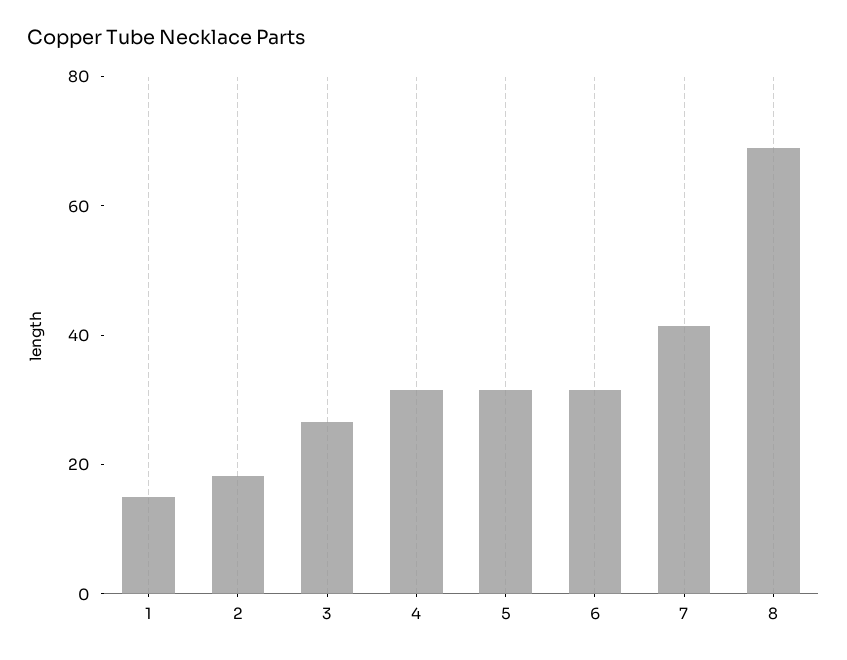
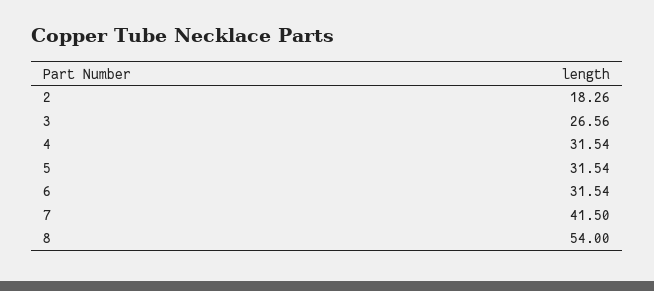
  {
-   "1": 15,
    "2": 18.26,
    "3": 26.56,
    "4": 31.54,
    "5": 31.54,
    "6": 31.54,
    "7": 41.5,
-   "8": 70
+   "8": 54
  }

